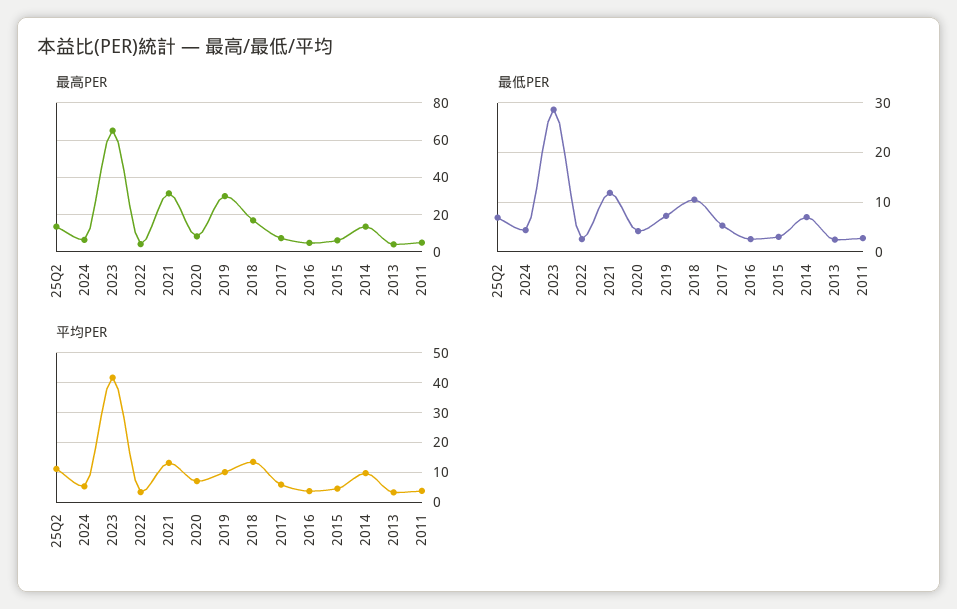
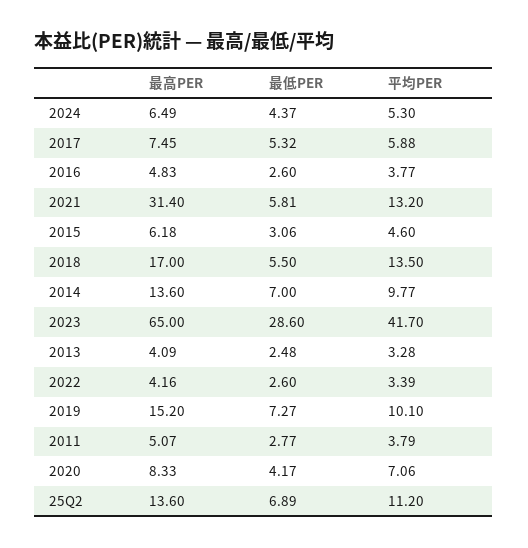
  {
    "最高PER": {
      "25Q2": 13.6,
      "2024": 6.49,
      "2023": 65,
      "2022": 4.16,
      "2021": 31.4,
      "2020": 8.33,
-     "2019": 30,
+     "2019": 15.2,
      "2018": 17,
      "2017": 7.45,
      "2016": 4.83,
      "2015": 6.18,
      "2014": 13.6,
      "2013": 4.09,
      "2011": 5.07
    },
    "最低PER": {
      "25Q2": 6.89,
      "2024": 4.37,
      "2023": 28.6,
      "2022": 2.6,
-     "2021": 12,
+     "2021": 5.81,
      "2020": 4.17,
      "2019": 7.27,
-     "2018": 10,
+     "2018": 5.5,
      "2017": 5.32,
      "2016": 2.6,
      "2015": 3.06,
      "2014": 7,
      "2013": 2.48,
      "2011": 2.77
    },
    "平均PER": {
      "25Q2": 11.2,
      "2024": 5.3,
      "2023": 41.7,
      "2022": 3.39,
      "2021": 13.2,
      "2020": 7.06,
      "2019": 10.1,
      "2018": 13.5,
      "2017": 5.88,
      "2016": 3.77,
      "2015": 4.6,
      "2014": 9.77,
      "2013": 3.28,
      "2011": 3.79
    }
  }

